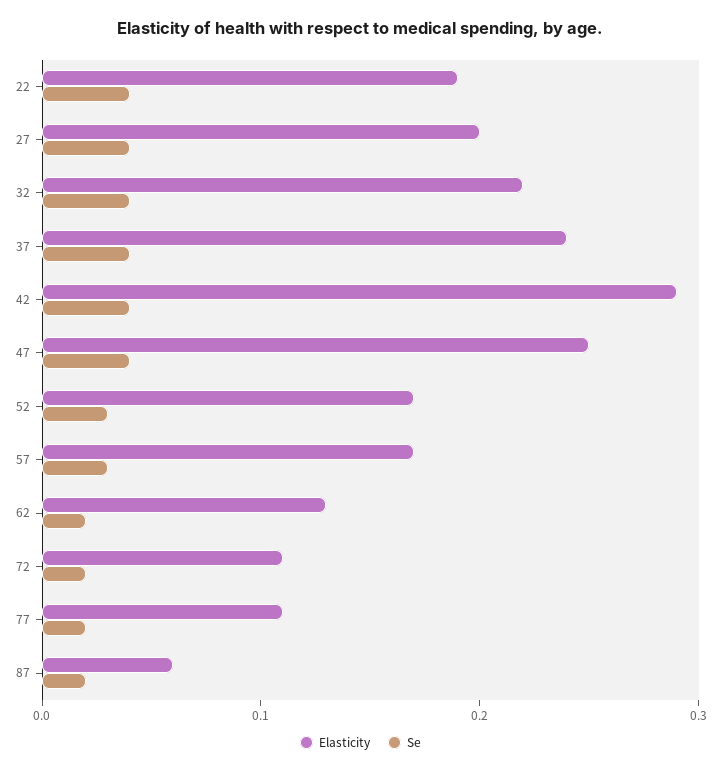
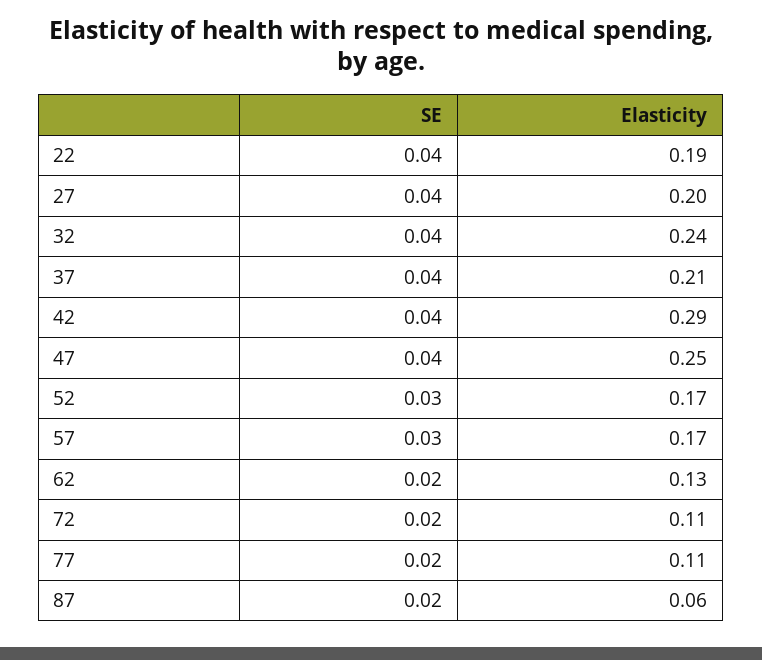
  {
    "Elasticity": {
      "22": 0.19,
      "27": 0.2,
-     "32": 0.22,
+     "32": 0.24,
-     "37": 0.24,
+     "37": 0.21,
      "42": 0.29,
      "47": 0.25,
      "52": 0.17,
      "57": 0.17,
      "62": 0.13,
      "72": 0.11,
      "77": 0.11,
      "87": 0.06
    },
    "Se": {
      "22": 0.04,
      "27": 0.04,
      "32": 0.04,
      "37": 0.04,
      "42": 0.04,
      "47": 0.04,
      "52": 0.03,
      "57": 0.03,
      "62": 0.02,
      "72": 0.02,
      "77": 0.02,
      "87": 0.02
    }
  }

